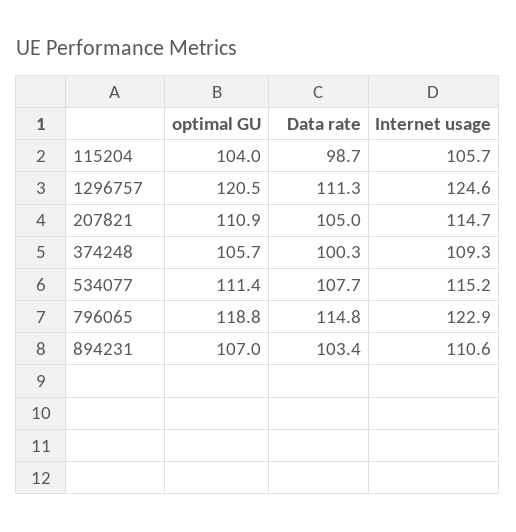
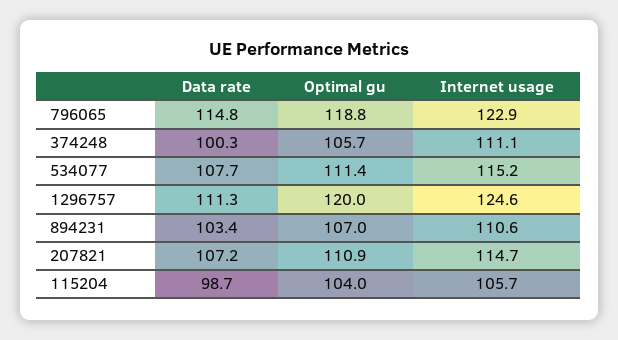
  {
    "optimal GU": {
      "115204": 104,
-     "1296757": 120.5,
+     "1296757": 120,
      "207821": 110.9,
      "374248": 105.7,
      "534077": 111.4,
      "796065": 118.8,
      "894231": 107
    },
    "Data rate": {
      "115204": 98.7,
      "1296757": 111.3,
-     "207821": 105,
+     "207821": 107.2,
      "374248": 100.3,
      "534077": 107.7,
      "796065": 114.8,
      "894231": 103.4
    },
    "Internet usage": {
      "115204": 105.7,
      "1296757": 124.6,
      "207821": 114.7,
-     "374248": 109.3,
+     "374248": 111.1,
      "534077": 115.2,
      "796065": 122.9,
      "894231": 110.6
    }
  }

